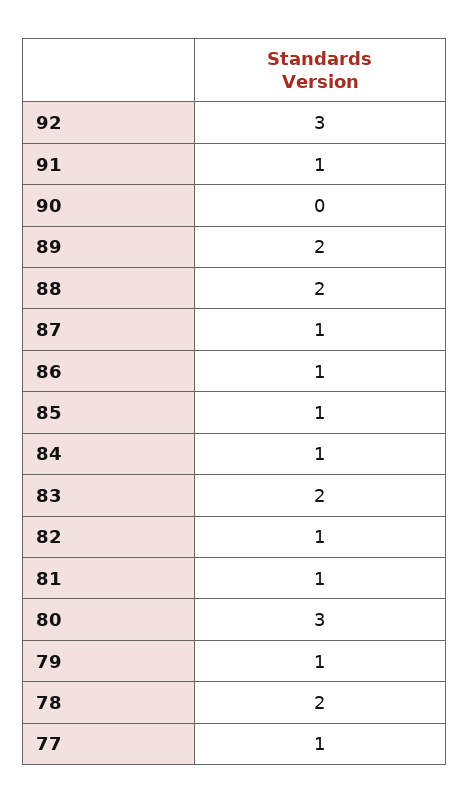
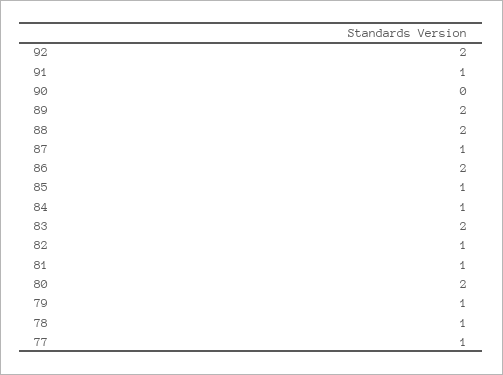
  {
-   "92": 3,
+   "92": 2,
    "91": 1,
    "90": 0,
    "89": 2,
    "88": 2,
    "87": 1,
-   "86": 1,
+   "86": 2,
    "85": 1,
    "84": 1,
    "83": 2,
    "82": 1,
    "81": 1,
-   "80": 3,
+   "80": 2,
    "79": 1,
-   "78": 2,
+   "78": 1,
    "77": 1
  }

